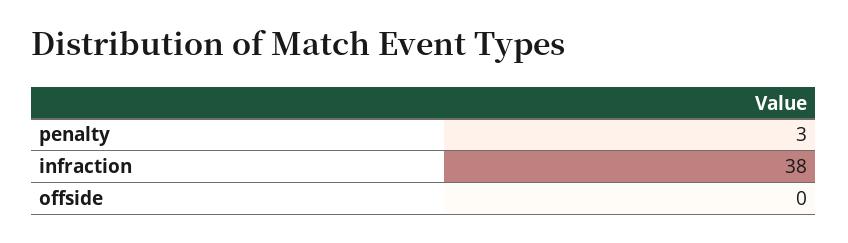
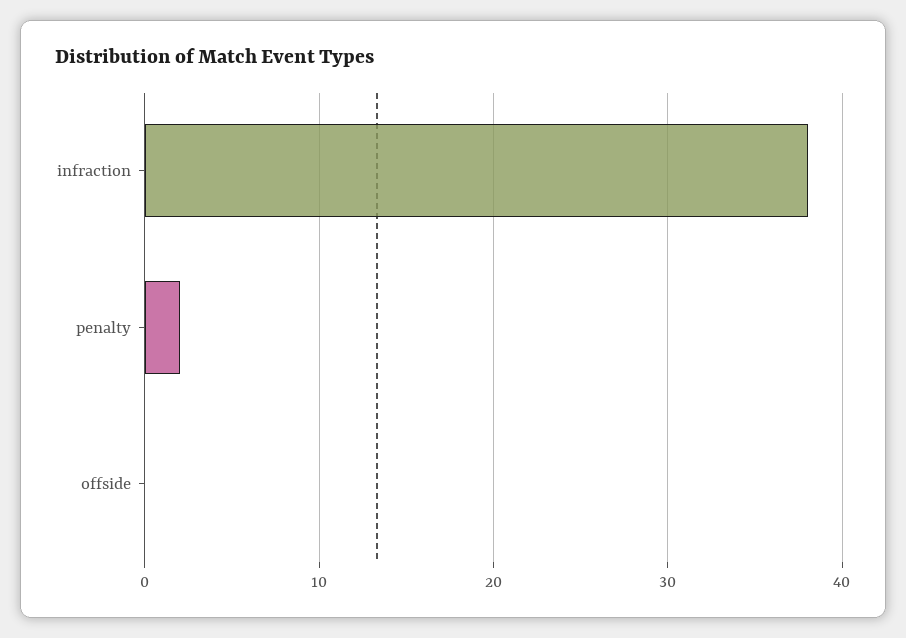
  {
-   "penalty": 3,
+   "penalty": 2,
    "infraction": 38,
    "offside": 0
  }

